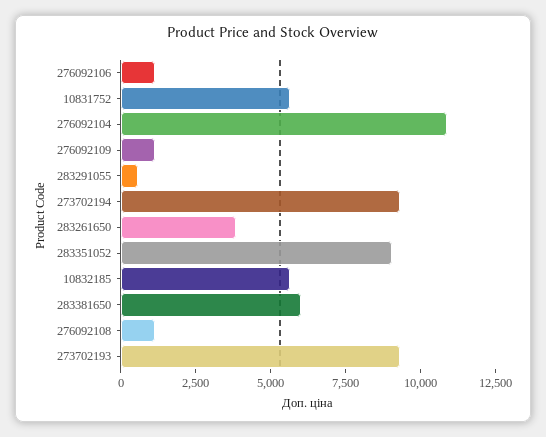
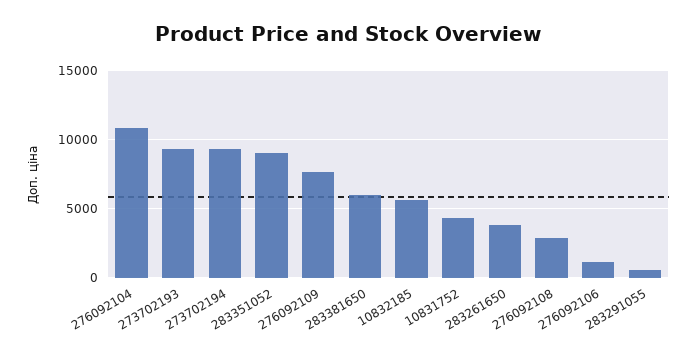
  {
    "276092106": 1000,
-   "10831752": 5500,
+   "10831752": 4500,
    "276092104": 11000,
-   "276092109": 1000,
+   "276092109": 7500,
    "283291055": 500,
    "273702194": 9500,
    "283261650": 4000,
    "283351052": 9000,
    "10832185": 5500,
    "283381650": 6000,
-   "276092108": 1000,
+   "276092108": 3000,
    "273702193": 9500
  }

